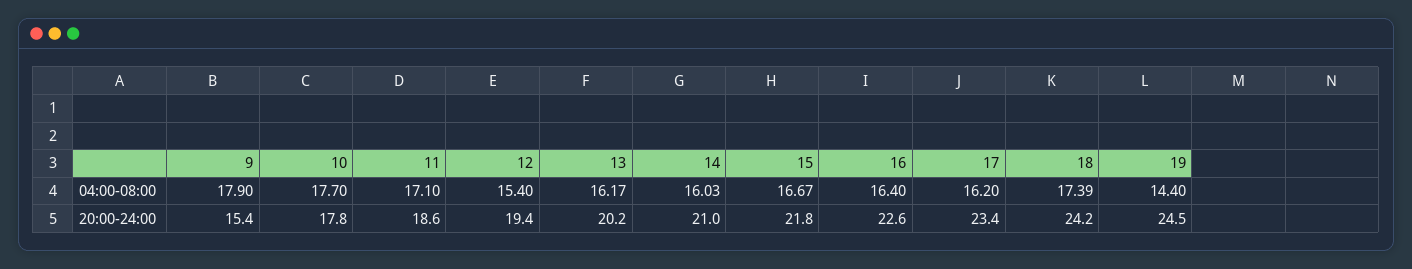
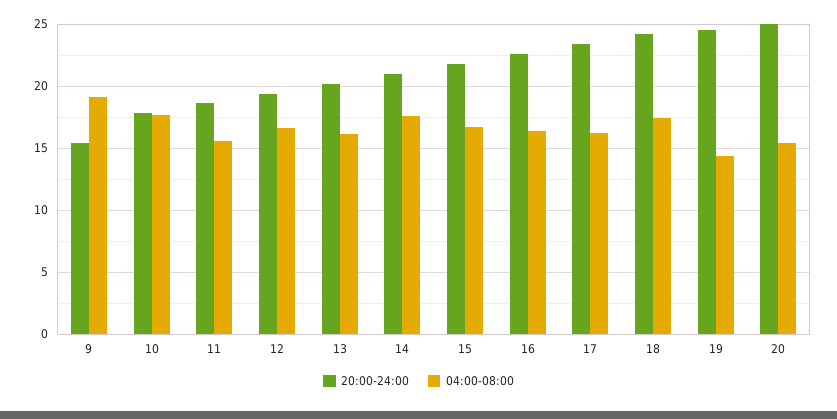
  {
    "04:00-08:00": {
-     "9": 17.9,
+     "9": 19,
      "10": 17.7,
-     "11": 17.1,
+     "11": 15.5,
-     "12": 15.4,
+     "12": 16.5,
      "13": 16.17,
-     "14": 16.03,
+     "14": 17.5,
      "15": 16.67,
      "16": 16.4,
      "17": 16.2,
      "18": 17.39,
-     "19": 14.4
+     "19": 14.4,
+     "20": 15.5
    },
    "20:00-24:00": {
      "9": 15.4,
      "10": 17.8,
      "11": 18.6,
      "12": 19.4,
      "13": 20.2,
      "14": 21,
      "15": 21.8,
      "16": 22.6,
      "17": 23.4,
      "18": 24.2,
-     "19": 24.5
+     "19": 24.5,
+     "20": 25
    }
  }

